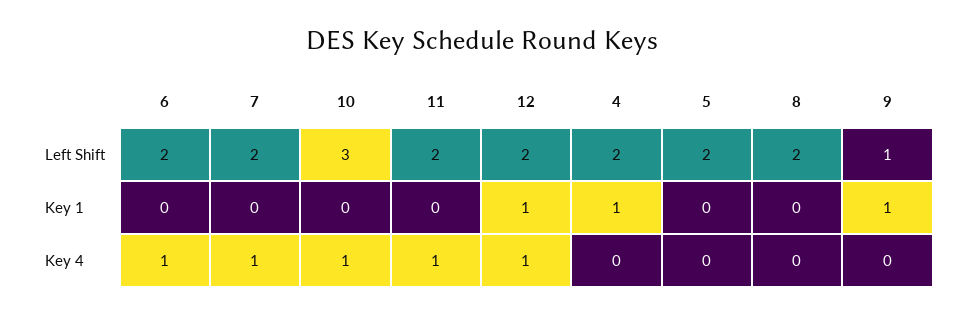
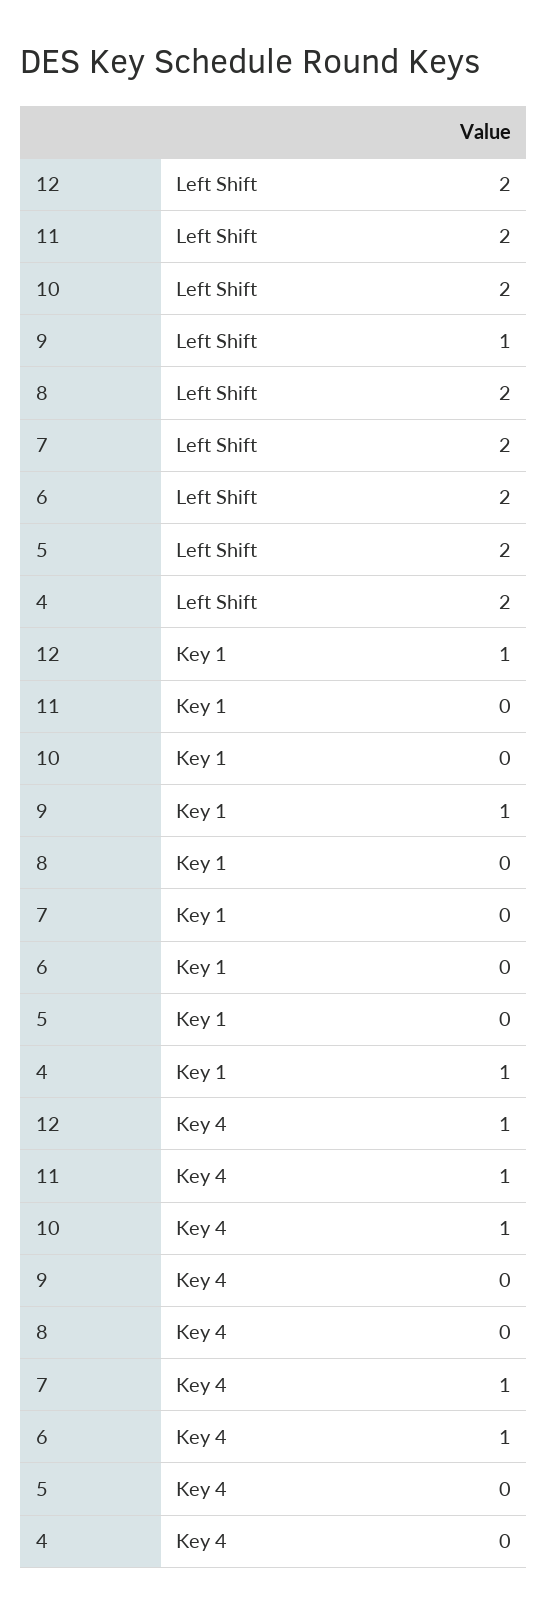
  {
    "6": {
      "Left Shift": 2,
      "Key 1": 0,
      "Key 4": 1
    },
    "7": {
      "Left Shift": 2,
      "Key 1": 0,
      "Key 4": 1
    },
    "10": {
-     "Left Shift": 3,
+     "Left Shift": 2,
      "Key 1": 0,
      "Key 4": 1
    },
    "11": {
      "Left Shift": 2,
      "Key 1": 0,
      "Key 4": 1
    },
    "12": {
      "Left Shift": 2,
      "Key 1": 1,
      "Key 4": 1
    },
    "4": {
      "Left Shift": 2,
      "Key 1": 1,
      "Key 4": 0
    },
    "5": {
      "Left Shift": 2,
      "Key 1": 0,
      "Key 4": 0
    },
    "8": {
      "Left Shift": 2,
      "Key 1": 0,
      "Key 4": 0
    },
    "9": {
      "Left Shift": 1,
      "Key 1": 1,
      "Key 4": 0
    }
  }

